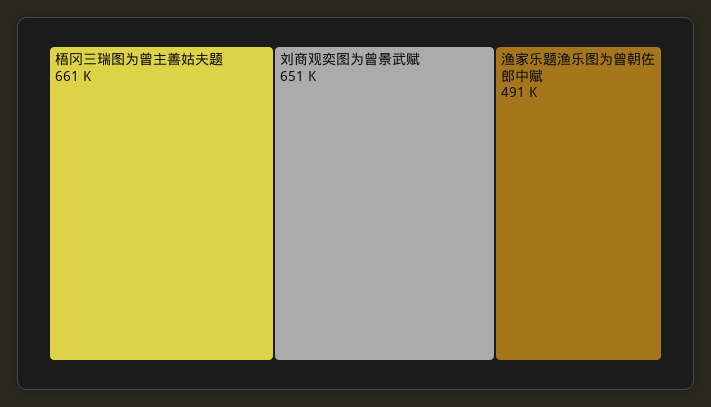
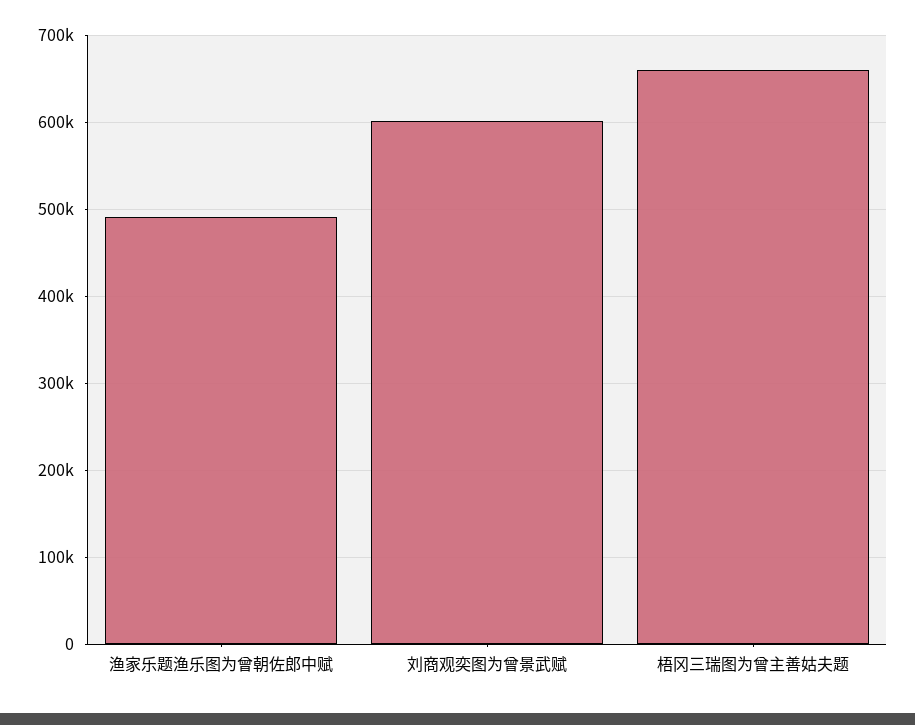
  {
    "梧冈三瑞图为曾主善姑夫题": 661000,
-   "刘商观奕图为曾景武赋": 651000,
+   "刘商观奕图为曾景武赋": 600000,
    "渔家乐题渔乐图为曾朝佐郎中赋": 491000
  }

